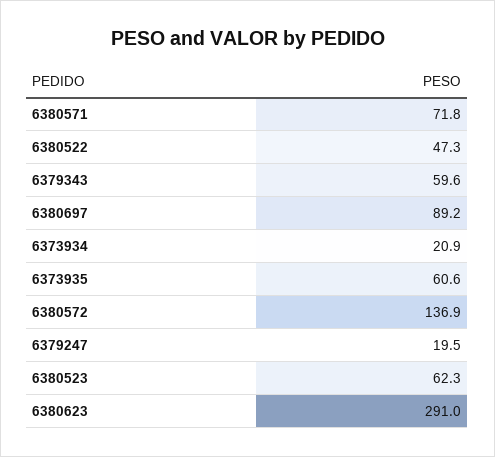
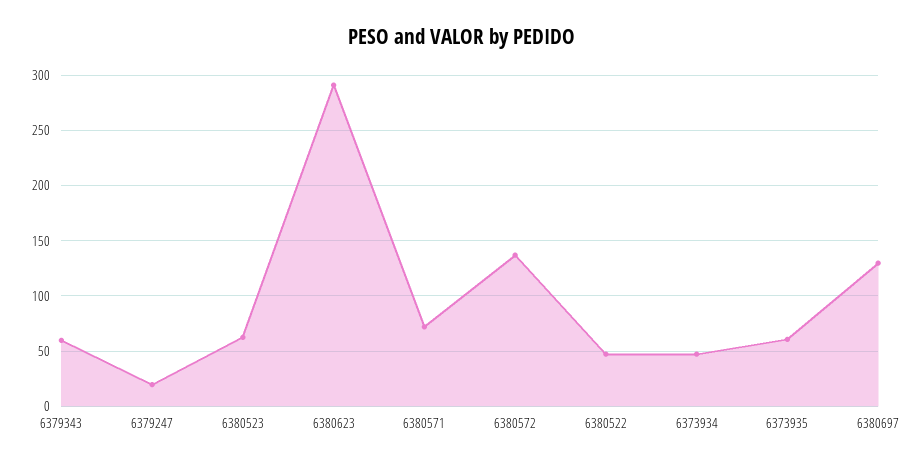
  {
    "6380571": 71.8,
    "6380522": 47.3,
    "6379343": 59.6,
-   "6380697": 89.2,
+   "6380697": 130,
-   "6373934": 20.9,
+   "6373934": 50,
    "6373935": 60.6,
    "6380572": 136.9,
    "6379247": 19.5,
    "6380523": 62.3,
    "6380623": 291
  }

